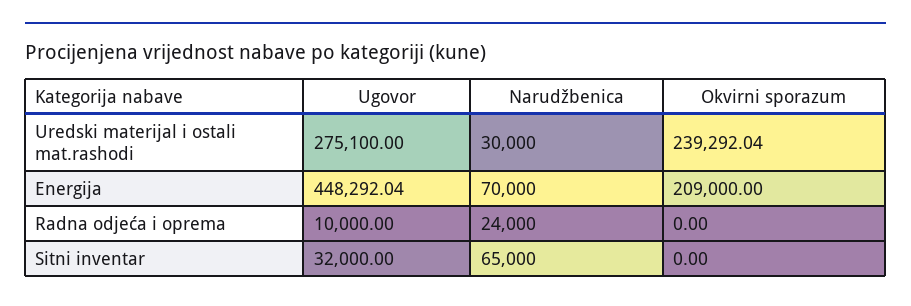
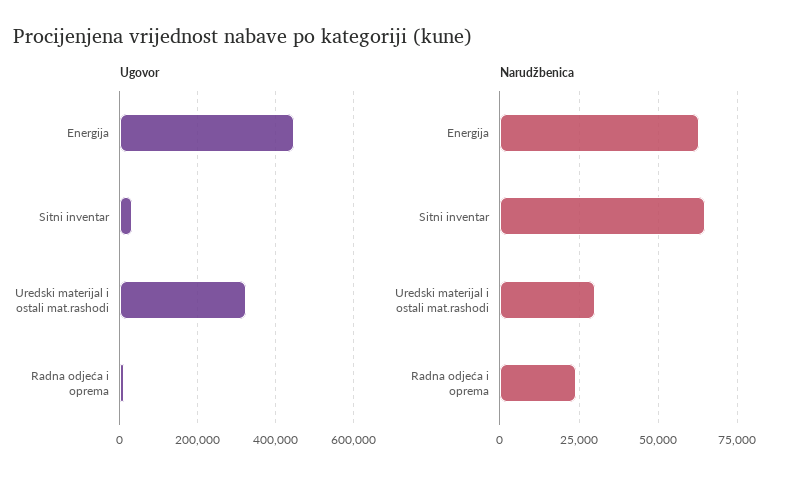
  {
    "Ugovor": {
-     "Uredski materijal i ostali mat.rashodi": 275100,
+     "Uredski materijal i ostali mat.rashodi": 320000,
      "Energija": 448292.04,
      "Radna odjeća i oprema": 10000,
      "Sitni inventar": 32000
    },
    "Narudžbenica": {
      "Uredski materijal i ostali mat.rashodi": 30000,
-     "Energija": 70000,
+     "Energija": 62500,
      "Radna odjeća i oprema": 24000,
      "Sitni inventar": 65000
-   },
+   }
-   "Okvirni sporazum": {
-     "Uredski materijal i ostali mat.rashodi": 239292.04,
-     "Energija": 209000,
-     "Radna odjeća i oprema": 0,
-     "Sitni inventar": 0
-   }
  }

